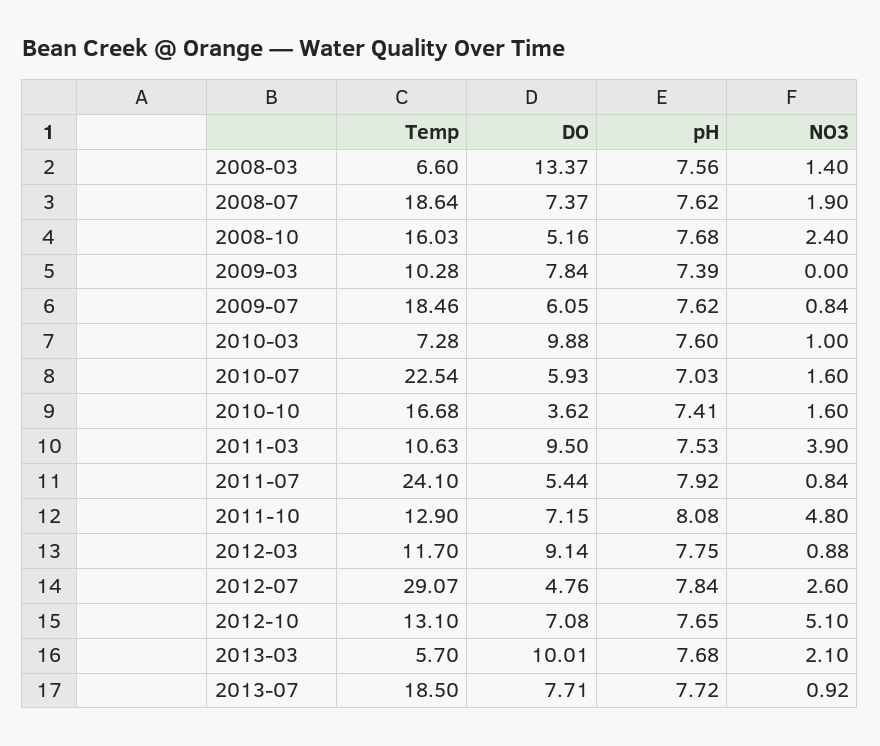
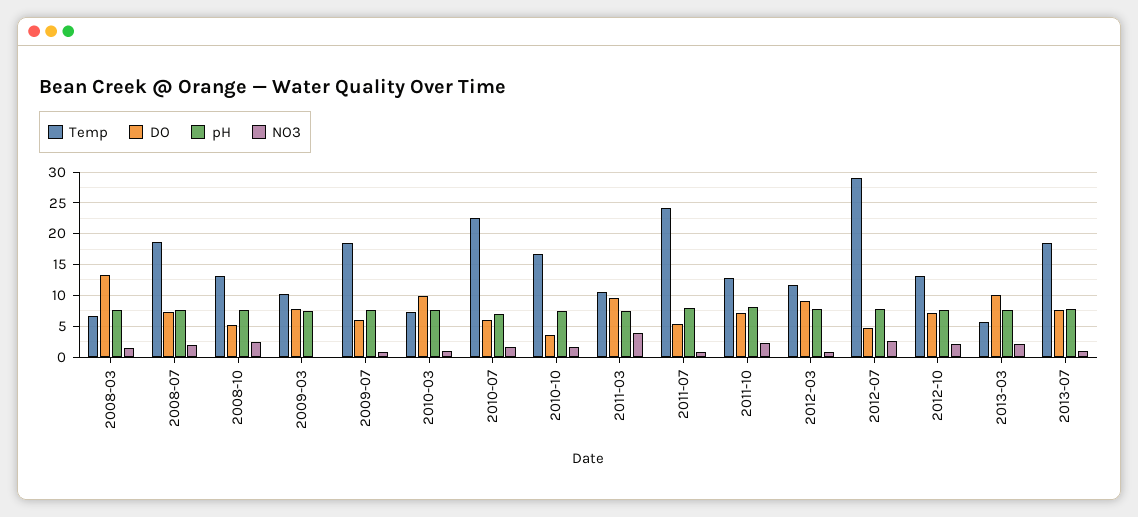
  {
    "Temp": {
      "2008-03": 6.6,
      "2008-07": 18.64,
-     "2008-10": 16.03,
+     "2008-10": 13,
      "2009-03": 10.28,
      "2009-07": 18.46,
      "2010-03": 7.28,
      "2010-07": 22.54,
      "2010-10": 16.68,
      "2011-03": 10.63,
      "2011-07": 24.1,
      "2011-10": 12.9,
      "2012-03": 11.7,
      "2012-07": 29.07,
      "2012-10": 13.1,
      "2013-03": 5.7,
      "2013-07": 18.5
    },
    "DO": {
      "2008-03": 13.37,
      "2008-07": 7.37,
      "2008-10": 5.16,
      "2009-03": 7.84,
      "2009-07": 6.05,
      "2010-03": 9.88,
      "2010-07": 5.93,
      "2010-10": 3.62,
      "2011-03": 9.5,
      "2011-07": 5.44,
      "2011-10": 7.15,
      "2012-03": 9.14,
      "2012-07": 4.76,
      "2012-10": 7.08,
      "2013-03": 10.01,
      "2013-07": 7.71
    },
    "pH": {
      "2008-03": 7.56,
      "2008-07": 7.62,
      "2008-10": 7.68,
      "2009-03": 7.39,
      "2009-07": 7.62,
      "2010-03": 7.6,
      "2010-07": 7.03,
      "2010-10": 7.41,
      "2011-03": 7.53,
      "2011-07": 7.92,
      "2011-10": 8.08,
      "2012-03": 7.75,
      "2012-07": 7.84,
      "2012-10": 7.65,
      "2013-03": 7.68,
      "2013-07": 7.72
    },
    "NO3": {
      "2008-03": 1.4,
      "2008-07": 1.9,
      "2008-10": 2.4,
      "2009-03": 0,
      "2009-07": 0.84,
      "2010-03": 1,
      "2010-07": 1.6,
      "2010-10": 1.6,
      "2011-03": 3.9,
      "2011-07": 0.84,
-     "2011-10": 4.8,
+     "2011-10": 2,
      "2012-03": 0.88,
      "2012-07": 2.6,
-     "2012-10": 5.1,
+     "2012-10": 2,
      "2013-03": 2.1,
      "2013-07": 0.92
    }
  }

